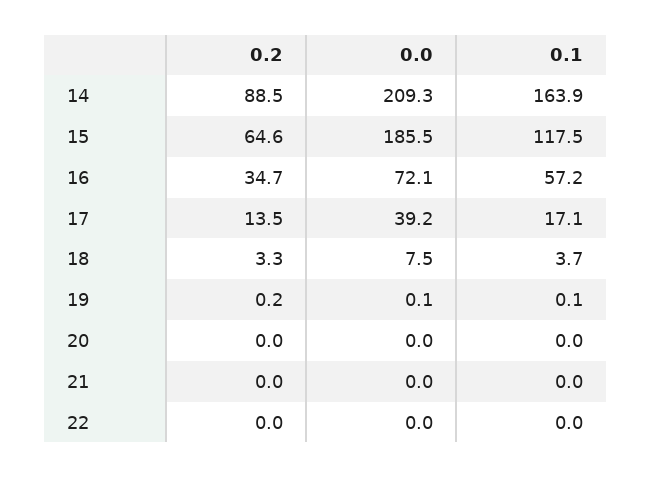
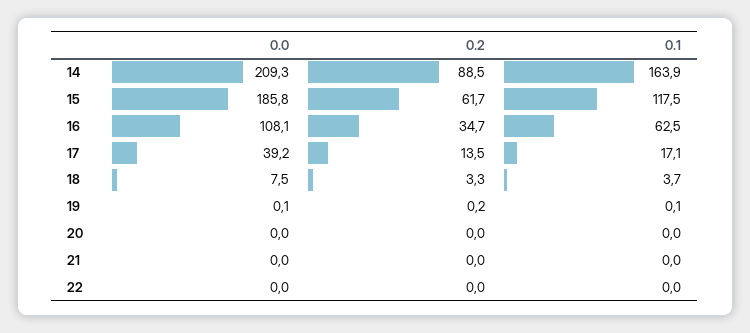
  {
    "0.2": {
      "14": 88.5,
-     "15": 64.6,
+     "15": 61.7,
      "16": 34.7,
      "17": 13.5,
      "18": 3.3,
      "19": 0.2,
      "20": 0,
      "21": 0,
      "22": 0
    },
    "0.0": {
      "14": 209.3,
-     "15": 185.5,
+     "15": 185.8,
-     "16": 72.1,
+     "16": 108.1,
      "17": 39.2,
      "18": 7.5,
      "19": 0.1,
      "20": 0,
      "21": 0,
      "22": 0
    },
    "0.1": {
      "14": 163.9,
      "15": 117.5,
-     "16": 57.2,
+     "16": 62.5,
      "17": 17.1,
      "18": 3.7,
      "19": 0.1,
      "20": 0,
      "21": 0,
      "22": 0
    }
  }

